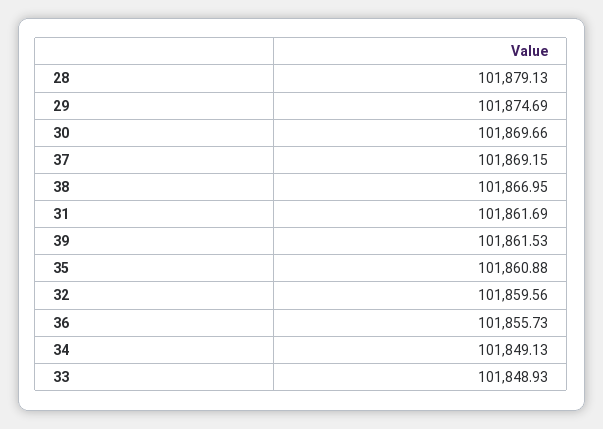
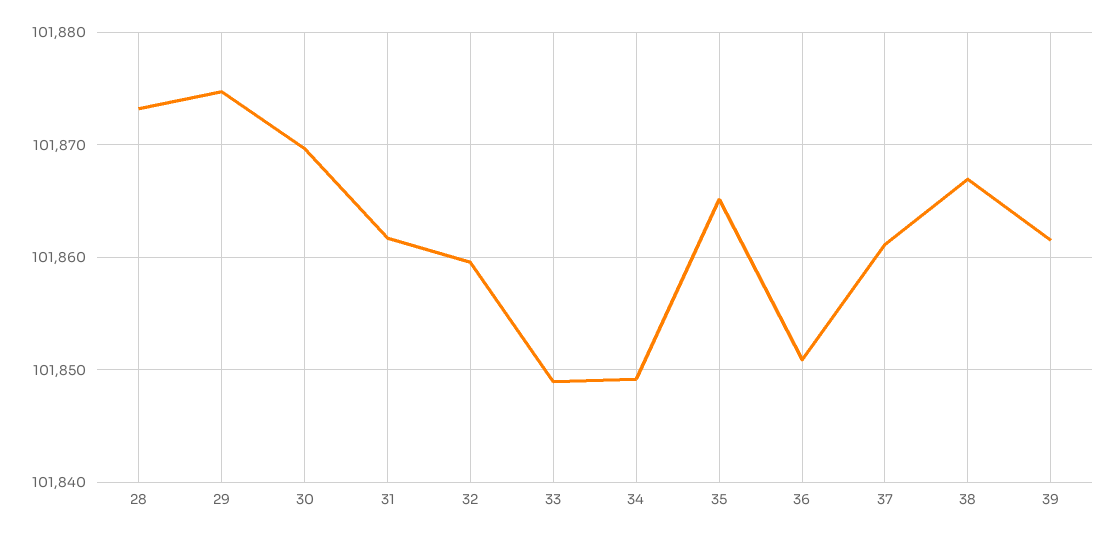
  {
-   "28": 101879.13,
+   "28": 101873,
    "29": 101874.69,
    "30": 101869.66,
-   "37": 101869.15,
+   "37": 101861,
    "38": 101866.95,
    "31": 101861.69,
    "39": 101861.53,
-   "35": 101860.88,
+   "35": 101865,
    "32": 101859.56,
-   "36": 101855.73,
+   "36": 101851,
    "34": 101849.13,
    "33": 101848.93
  }

